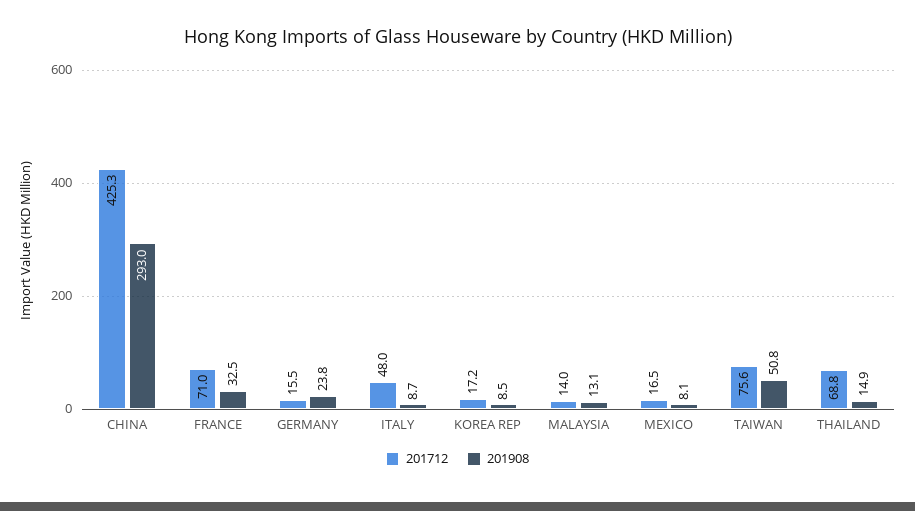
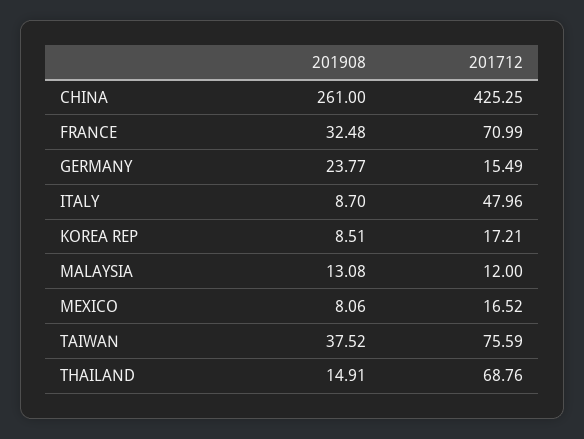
  {
    "201712": {
      "CHINA": 425.25,
      "FRANCE": 70.99,
      "GERMANY": 15.49,
      "ITALY": 47.96,
      "KOREA REP": 17.21,
-     "MALAYSIA": 14,
+     "MALAYSIA": 12,
      "MEXICO": 16.52,
      "TAIWAN": 75.59,
      "THAILAND": 68.76
    },
    "201908": {
-     "CHINA": 293,
+     "CHINA": 261,
      "FRANCE": 32.48,
      "GERMANY": 23.77,
      "ITALY": 8.7,
      "KOREA REP": 8.51,
      "MALAYSIA": 13.08,
      "MEXICO": 8.06,
-     "TAIWAN": 50.8,
+     "TAIWAN": 37.52,
      "THAILAND": 14.91
    }
  }

